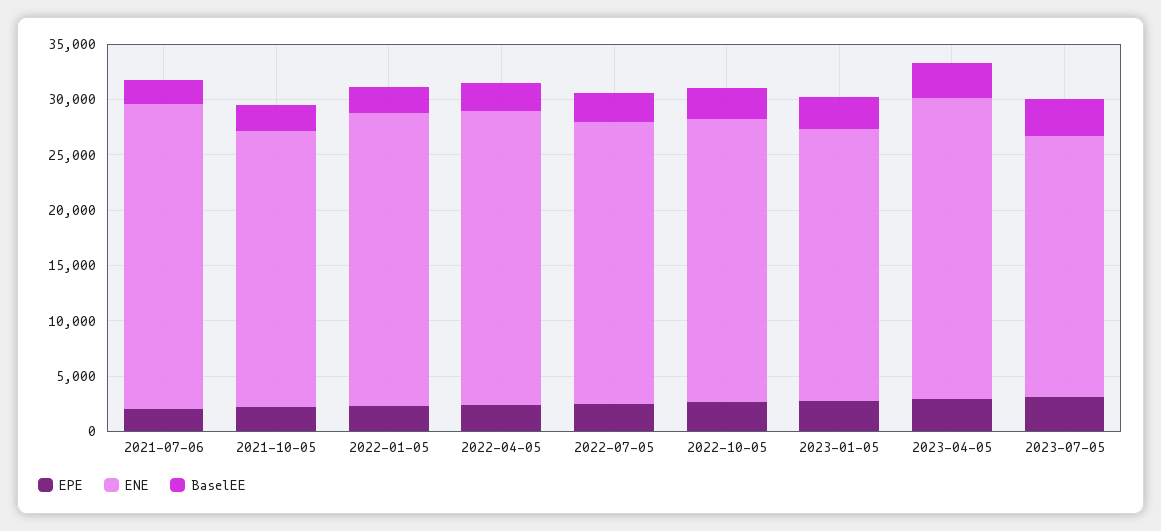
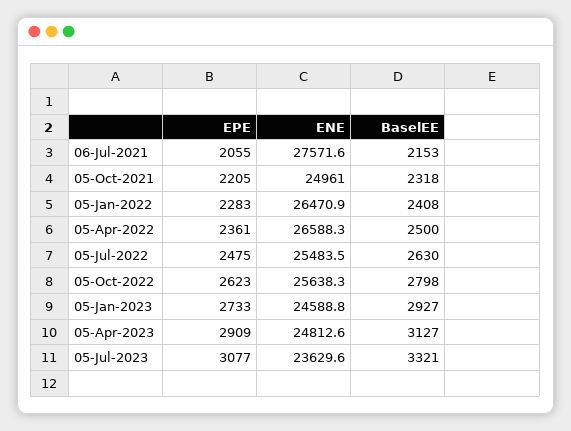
  {
    "EPE": {
      "2021-07-06": 2055,
      "2021-10-05": 2205,
      "2022-01-05": 2283,
      "2022-04-05": 2361,
      "2022-07-05": 2475,
      "2022-10-05": 2623,
      "2023-01-05": 2733,
      "2023-04-05": 2909,
      "2023-07-05": 3077
    },
    "ENE": {
      "2021-07-06": 27571.6,
      "2021-10-05": 24961,
      "2022-01-05": 26470.9,
      "2022-04-05": 26588.3,
      "2022-07-05": 25483.5,
      "2022-10-05": 25638.3,
      "2023-01-05": 24588.8,
-     "2023-04-05": 27000,
+     "2023-04-05": 24812.6,
      "2023-07-05": 23629.6
    },
    "BaselEE": {
      "2021-07-06": 2153,
      "2021-10-05": 2318,
      "2022-01-05": 2408,
      "2022-04-05": 2500,
      "2022-07-05": 2630,
      "2022-10-05": 2798,
      "2023-01-05": 2927,
      "2023-04-05": 3127,
      "2023-07-05": 3321
    }
  }

